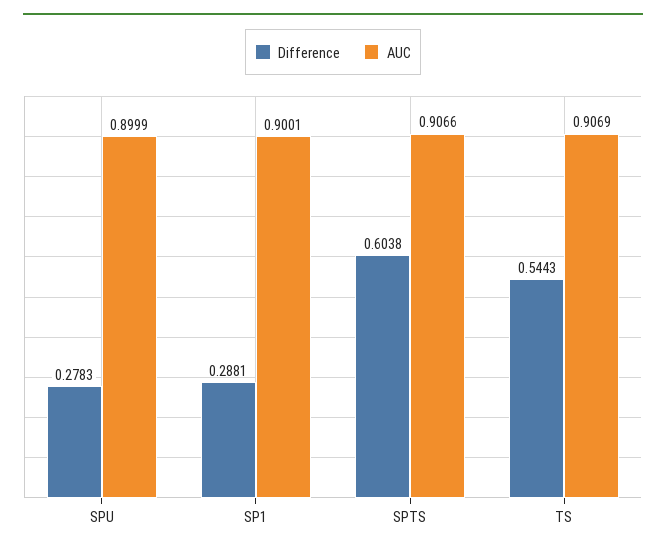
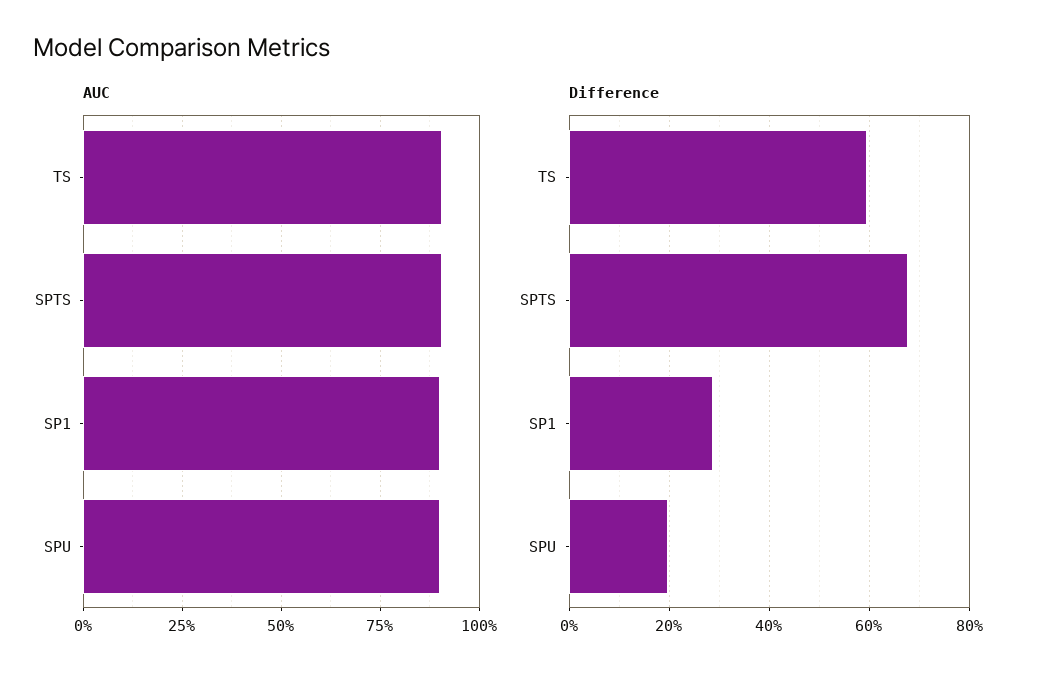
  {
    "Difference": {
-     "SPU": 0.2783,
+     "SPU": 0.2,
      "SP1": 0.2881,
-     "SPTS": 0.6038,
+     "SPTS": 0.68,
-     "TS": 0.5443
+     "TS": 0.6
    },
    "AUC": {
      "SPU": 0.8999,
      "SP1": 0.9001,
      "SPTS": 0.9066,
      "TS": 0.9069
    }
  }

